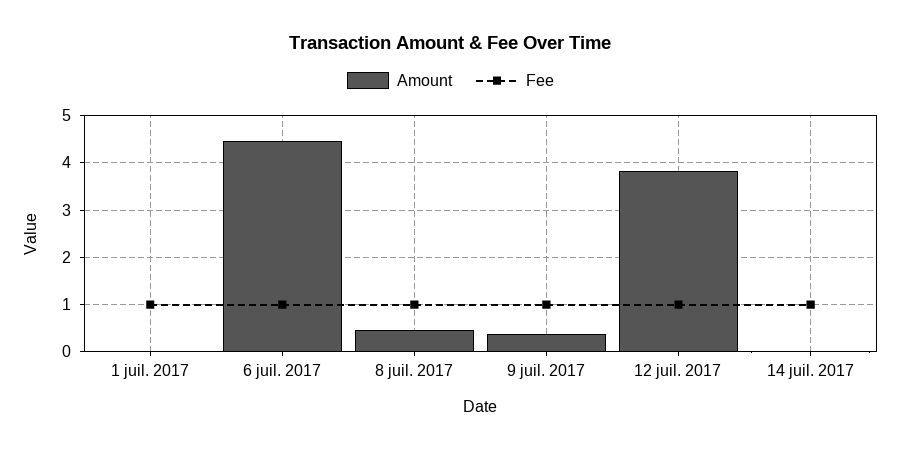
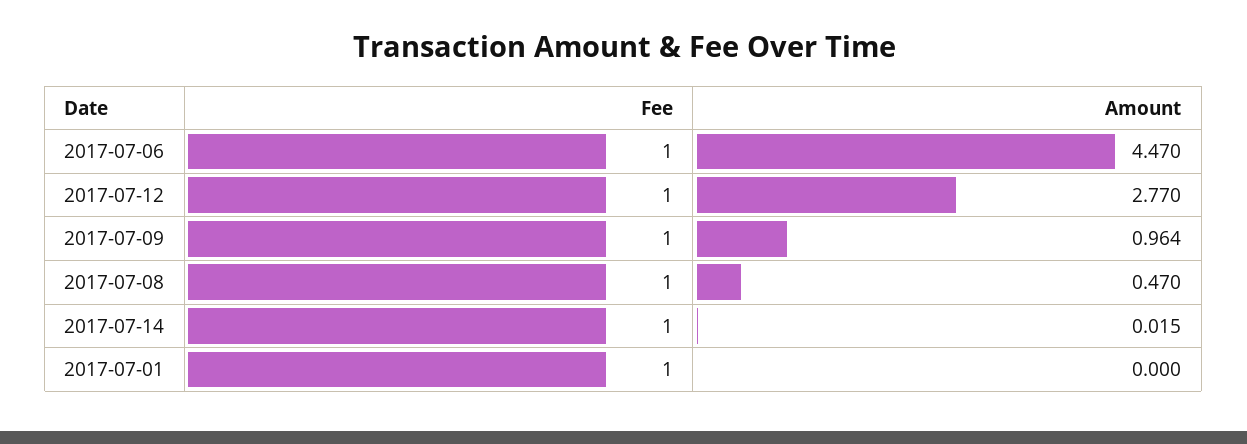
  {
    "Amount": {
      "1 juil. 2017": 0,
      "6 juil. 2017": 4.47,
      "8 juil. 2017": 0.47,
-     "9 juil. 2017": 0.4,
+     "9 juil. 2017": 0.964,
-     "12 juil. 2017": 3.8,
+     "12 juil. 2017": 2.77,
      "14 juil. 2017": 0.015
    },
    "Fee": {
      "1 juil. 2017": 1,
      "6 juil. 2017": 1,
      "8 juil. 2017": 1,
      "9 juil. 2017": 1,
      "12 juil. 2017": 1,
      "14 juil. 2017": 1
    }
  }

